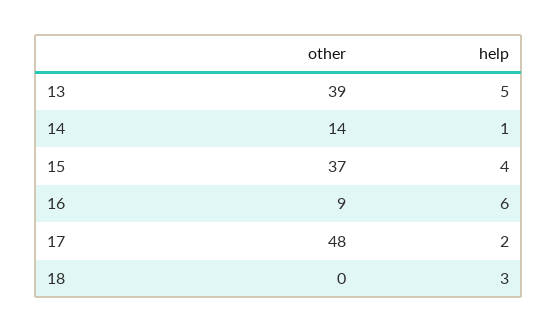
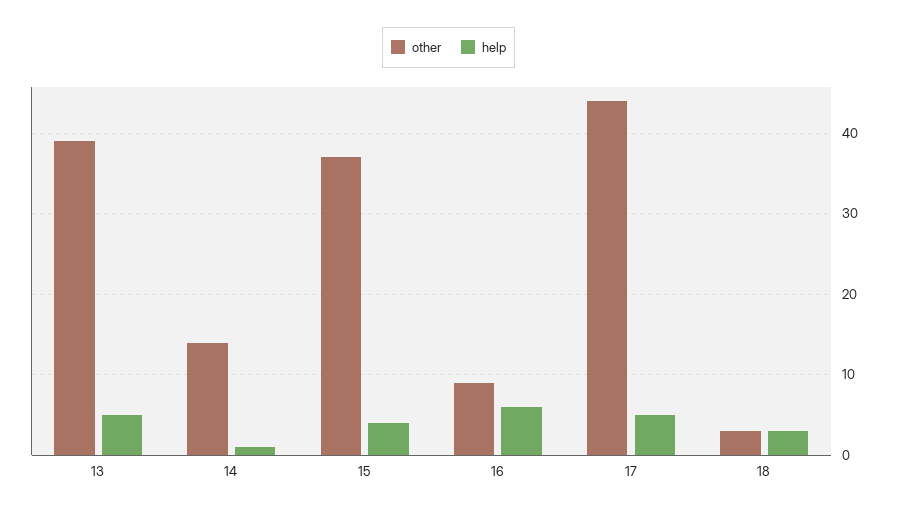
  {
    "other": {
      "13": 39,
      "14": 14,
      "15": 37,
      "16": 9,
-     "17": 48,
+     "17": 44,
-     "18": 0
+     "18": 3
    },
    "help": {
      "13": 5,
      "14": 1,
      "15": 4,
      "16": 6,
-     "17": 2,
+     "17": 5,
      "18": 3
    }
  }

